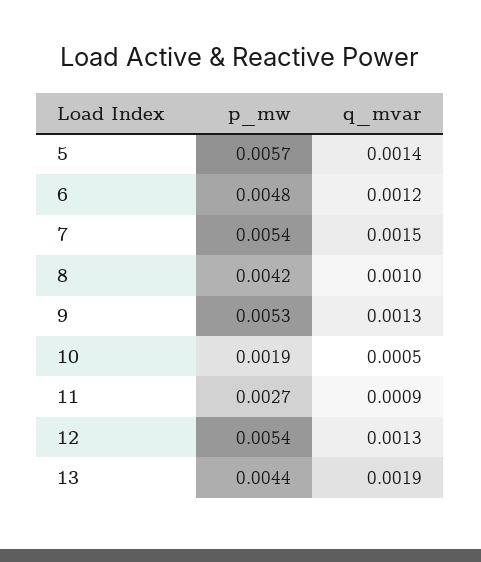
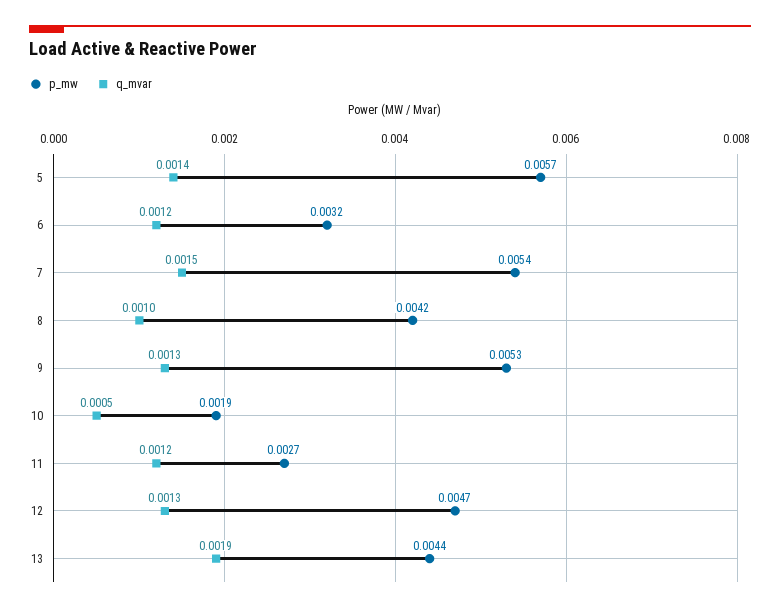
  {
    "p_mw": {
      "5": 0.0057,
-     "6": 0.0048,
+     "6": 0.0032,
      "7": 0.0054,
      "8": 0.0042,
      "9": 0.0053,
      "10": 0.0019,
      "11": 0.0027,
-     "12": 0.0054,
+     "12": 0.0047,
      "13": 0.0044
    },
    "q_mvar": {
      "5": 0.0014,
      "6": 0.0012,
      "7": 0.0015,
      "8": 0.001,
      "9": 0.0013,
      "10": 0.0005,
-     "11": 0.0009,
+     "11": 0.0012,
      "12": 0.0013,
      "13": 0.0019
    }
  }

